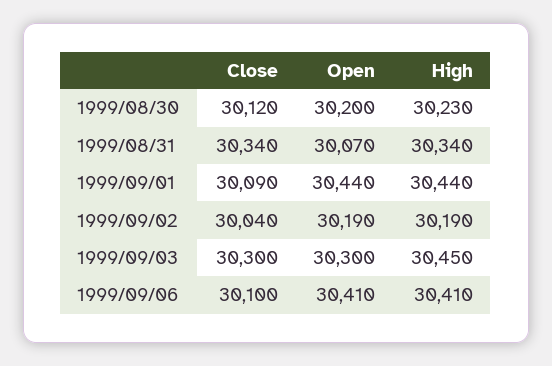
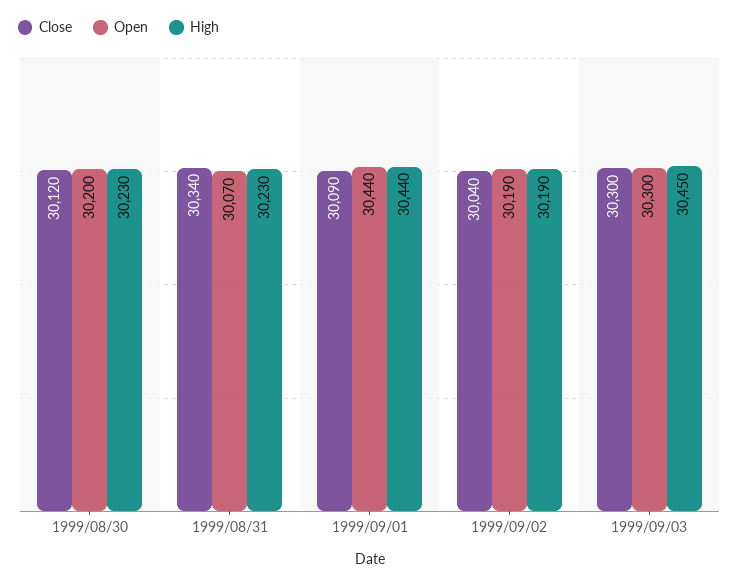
  {
    "Close": {
      "1999/08/30": 30120,
      "1999/08/31": 30340,
      "1999/09/01": 30090,
      "1999/09/02": 30040,
-     "1999/09/03": 30300,
+     "1999/09/03": 30300
-     "1999/09/06": 30100
    },
    "Open": {
      "1999/08/30": 30200,
      "1999/08/31": 30070,
      "1999/09/01": 30440,
      "1999/09/02": 30190,
-     "1999/09/03": 30300,
+     "1999/09/03": 30300
-     "1999/09/06": 30410
    },
    "High": {
      "1999/08/30": 30230,
-     "1999/08/31": 30340,
+     "1999/08/31": 30230,
      "1999/09/01": 30440,
      "1999/09/02": 30190,
-     "1999/09/03": 30450,
+     "1999/09/03": 30450
-     "1999/09/06": 30410
    }
  }

